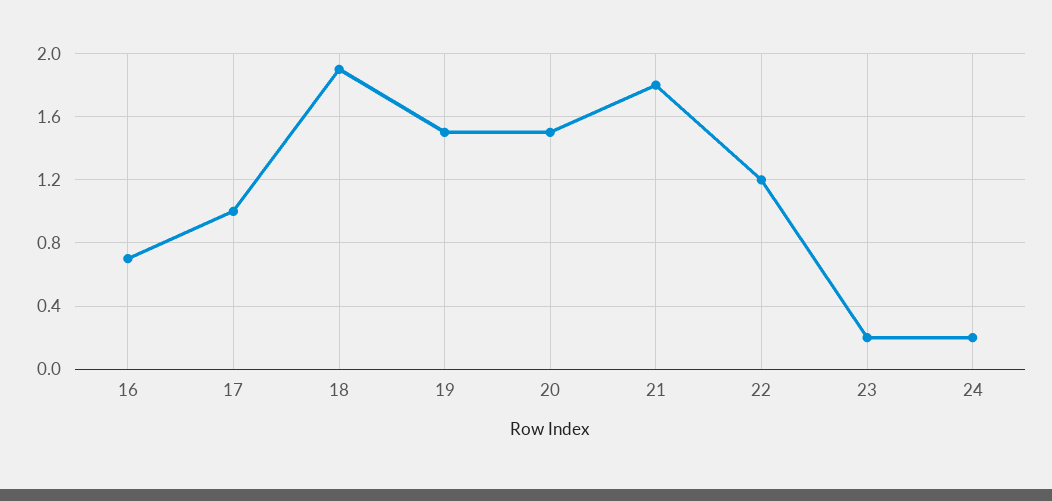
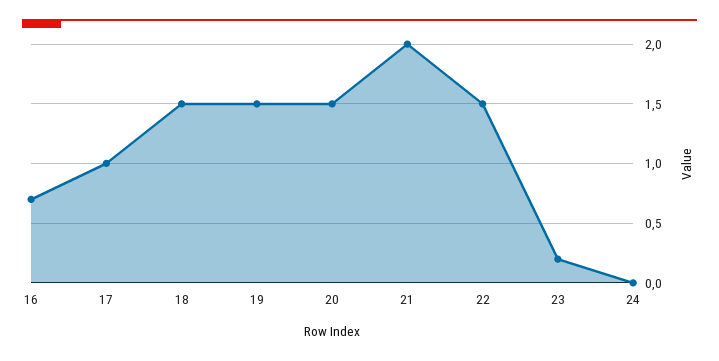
  {
    "16": 0.7,
    "17": 1,
-   "18": 1.9,
+   "18": 1.5,
    "19": 1.5,
    "20": 1.5,
-   "21": 1.8,
+   "21": 2,
-   "22": 1.2,
+   "22": 1.5,
    "23": 0.2,
-   "24": 0.2
+   "24": 0
  }

